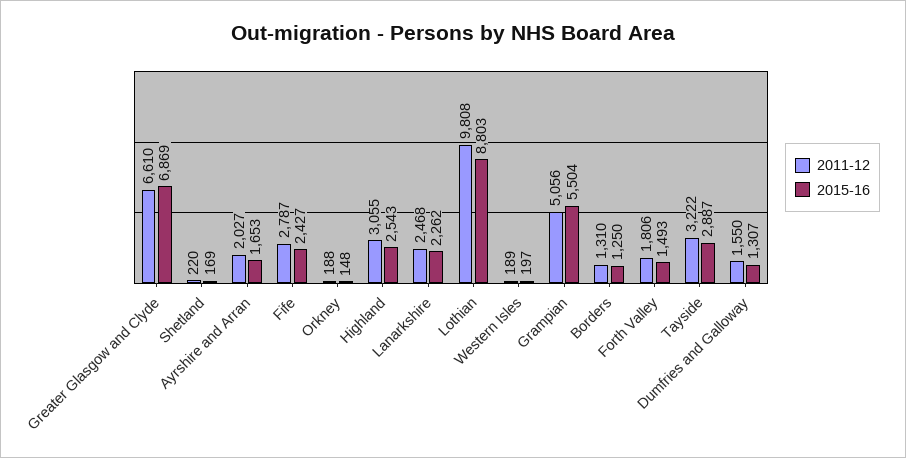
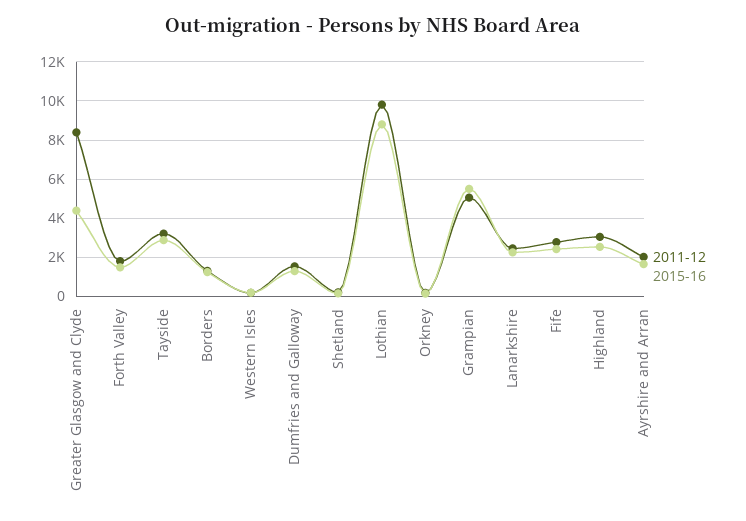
  {
    "2011-12": {
-     "Greater Glasgow and Clyde": 6610,
+     "Greater Glasgow and Clyde": 8500,
      "Shetland": 220,
      "Ayrshire and Arran": 2027,
      "Fife": 2787,
      "Orkney": 188,
      "Highland": 3055,
      "Lanarkshire": 2468,
      "Lothian": 9808,
      "Western Isles": 189,
      "Grampian": 5056,
      "Borders": 1310,
      "Forth Valley": 1806,
      "Tayside": 3222,
      "Dumfries and Galloway": 1550
    },
    "2015-16": {
-     "Greater Glasgow and Clyde": 6869,
+     "Greater Glasgow and Clyde": 4500,
      "Shetland": 169,
      "Ayrshire and Arran": 1653,
      "Fife": 2427,
      "Orkney": 148,
      "Highland": 2543,
      "Lanarkshire": 2262,
      "Lothian": 8803,
      "Western Isles": 197,
      "Grampian": 5504,
      "Borders": 1250,
      "Forth Valley": 1493,
      "Tayside": 2887,
      "Dumfries and Galloway": 1307
    }
  }

